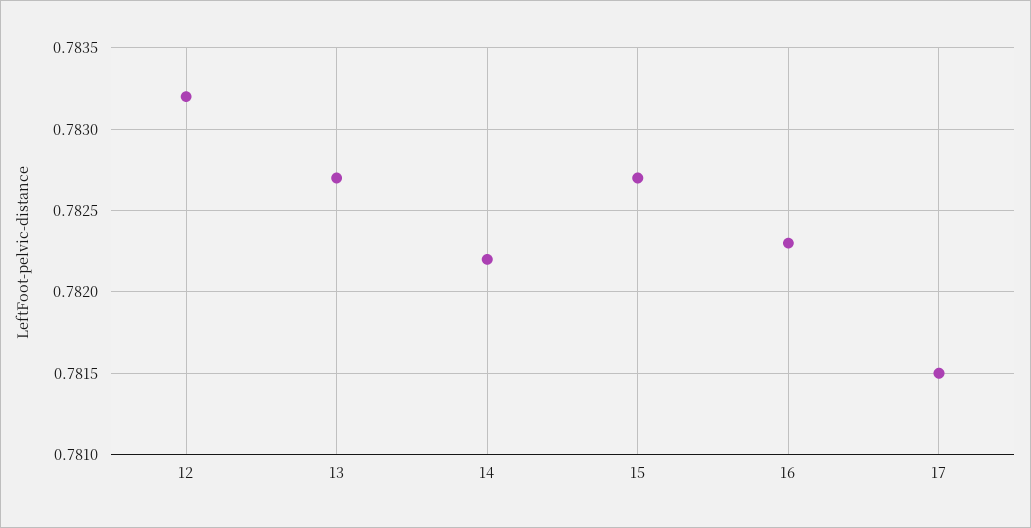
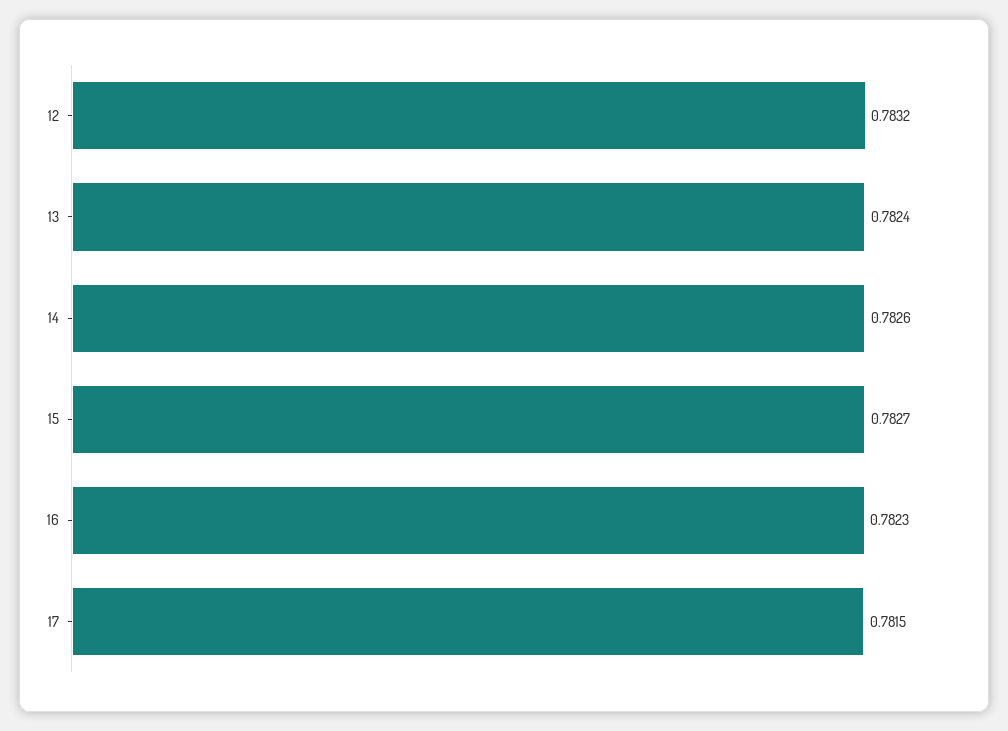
  {
    "12": 0.7832,
-   "13": 0.7827,
+   "13": 0.7824,
-   "14": 0.7822,
+   "14": 0.7826,
    "15": 0.7827,
    "16": 0.7823,
    "17": 0.7815
  }

